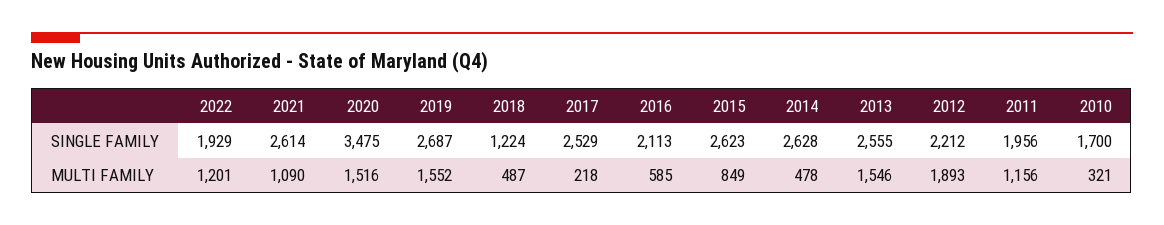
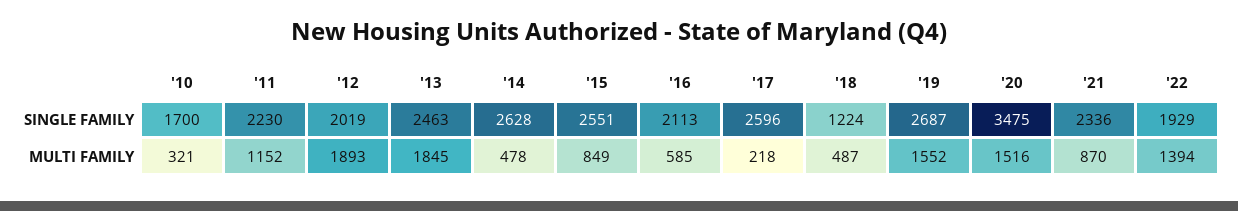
  {
    "2022": {
      "SINGLE FAMILY": 1929,
-     "MULTI FAMILY": 1201
+     "MULTI FAMILY": 1394
    },
    "2021": {
-     "SINGLE FAMILY": 2614,
+     "SINGLE FAMILY": 2336,
-     "MULTI FAMILY": 1090
+     "MULTI FAMILY": 870
    },
    "2020": {
      "SINGLE FAMILY": 3475,
      "MULTI FAMILY": 1516
    },
    "2019": {
      "SINGLE FAMILY": 2687,
      "MULTI FAMILY": 1552
    },
    "2018": {
      "SINGLE FAMILY": 1224,
      "MULTI FAMILY": 487
    },
    "2017": {
-     "SINGLE FAMILY": 2529,
+     "SINGLE FAMILY": 2596,
      "MULTI FAMILY": 218
    },
    "2016": {
      "SINGLE FAMILY": 2113,
      "MULTI FAMILY": 585
    },
    "2015": {
-     "SINGLE FAMILY": 2623,
+     "SINGLE FAMILY": 2551,
      "MULTI FAMILY": 849
    },
    "2014": {
      "SINGLE FAMILY": 2628,
      "MULTI FAMILY": 478
    },
    "2013": {
-     "SINGLE FAMILY": 2555,
+     "SINGLE FAMILY": 2463,
-     "MULTI FAMILY": 1546
+     "MULTI FAMILY": 1845
    },
    "2012": {
-     "SINGLE FAMILY": 2212,
+     "SINGLE FAMILY": 2019,
      "MULTI FAMILY": 1893
    },
    "2011": {
-     "SINGLE FAMILY": 1956,
+     "SINGLE FAMILY": 2230,
-     "MULTI FAMILY": 1156
+     "MULTI FAMILY": 1152
    },
    "2010": {
      "SINGLE FAMILY": 1700,
      "MULTI FAMILY": 321
    }
  }

